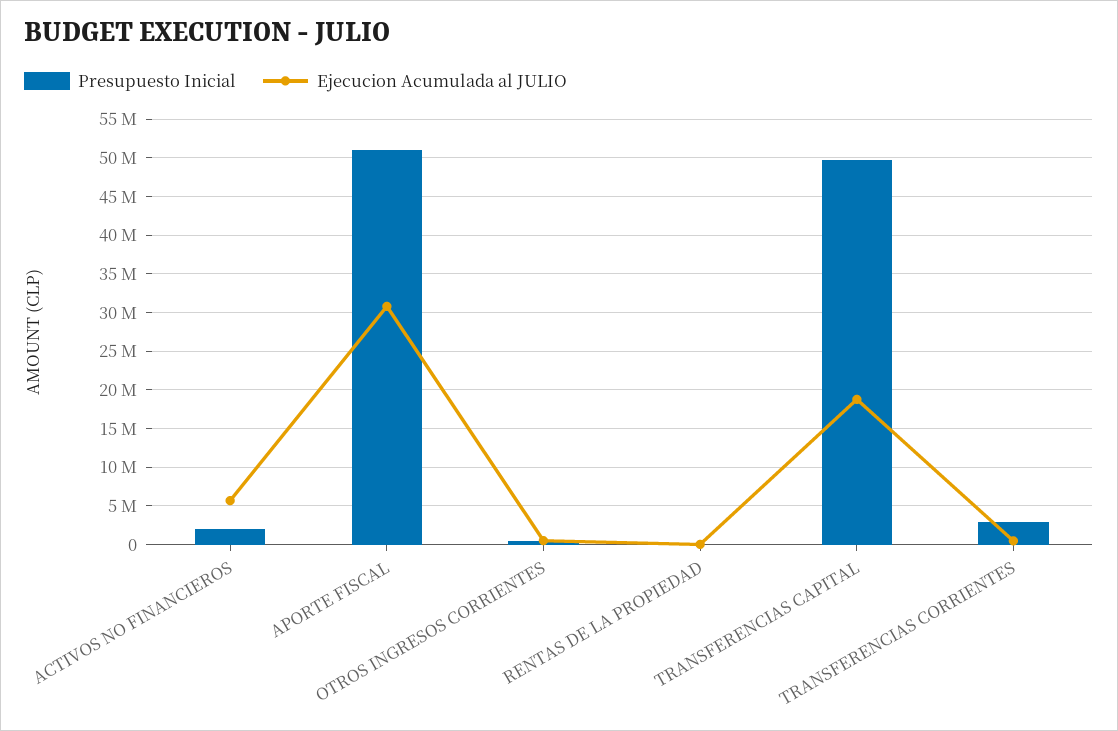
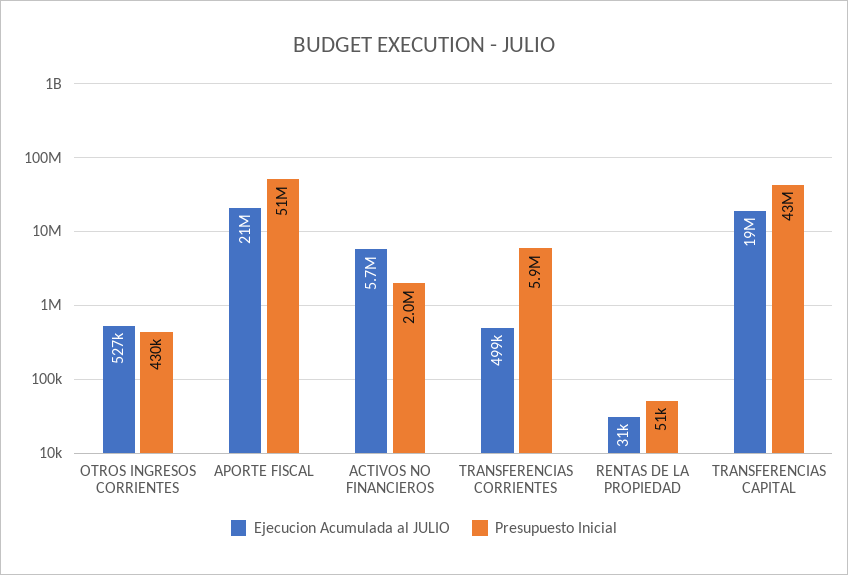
  {
    "Presupuesto Inicial": {
      "ACTIVOS NO FINANCIEROS": 2000000,
      "APORTE FISCAL": 51000000,
      "OTROS INGRESOS CORRIENTES": 430000,
      "RENTAS DE LA PROPIEDAD": 51000,
-     "TRANSFERENCIAS CAPITAL": 50000000,
+     "TRANSFERENCIAS CAPITAL": 43000000,
-     "TRANSFERENCIAS CORRIENTES": 3000000
+     "TRANSFERENCIAS CORRIENTES": 5900000
    },
    "Ejecucion Acumulada al JULIO": {
      "ACTIVOS NO FINANCIEROS": 5700000,
-     "APORTE FISCAL": 31000000,
+     "APORTE FISCAL": 21000000,
      "OTROS INGRESOS CORRIENTES": 527000,
      "RENTAS DE LA PROPIEDAD": 31000,
      "TRANSFERENCIAS CAPITAL": 19000000,
      "TRANSFERENCIAS CORRIENTES": 499000
    }
  }

